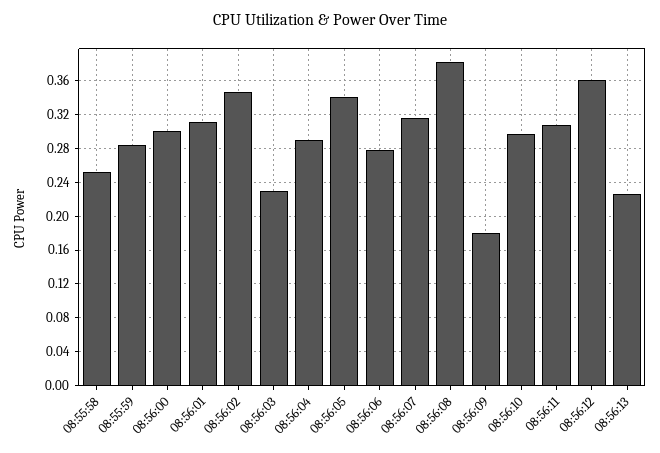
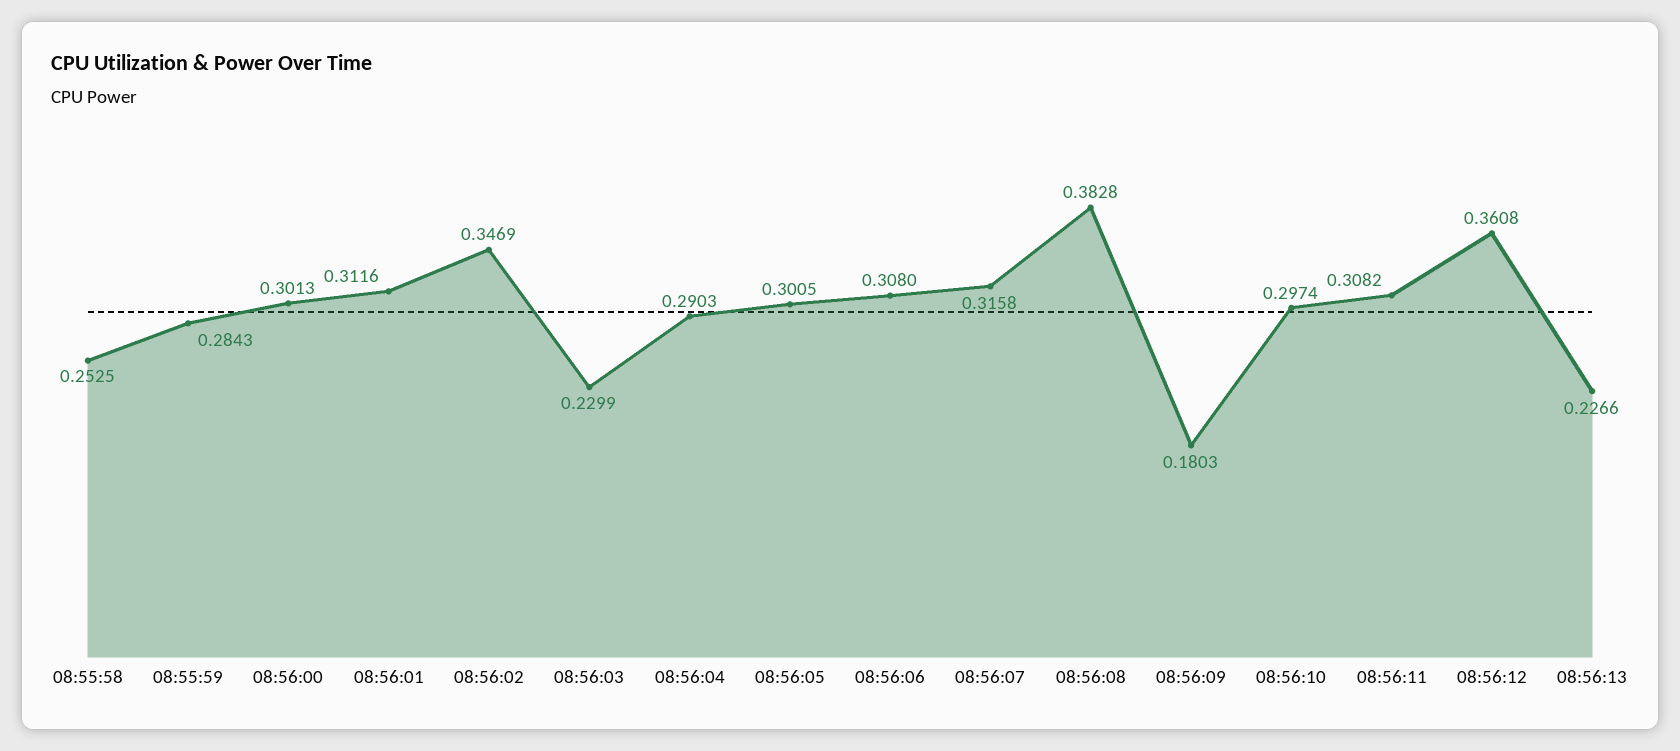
  {
    "08:55:58": 0.2525,
    "08:55:59": 0.2843,
    "08:56:00": 0.3013,
    "08:56:01": 0.3116,
    "08:56:02": 0.3469,
    "08:56:03": 0.2299,
    "08:56:04": 0.2903,
-   "08:56:05": 0.34,
+   "08:56:05": 0.3005,
-   "08:56:06": 0.28,
+   "08:56:06": 0.308,
    "08:56:07": 0.3158,
    "08:56:08": 0.3828,
    "08:56:09": 0.1803,
    "08:56:10": 0.2974,
    "08:56:11": 0.3082,
    "08:56:12": 0.3608,
    "08:56:13": 0.2266
  }

